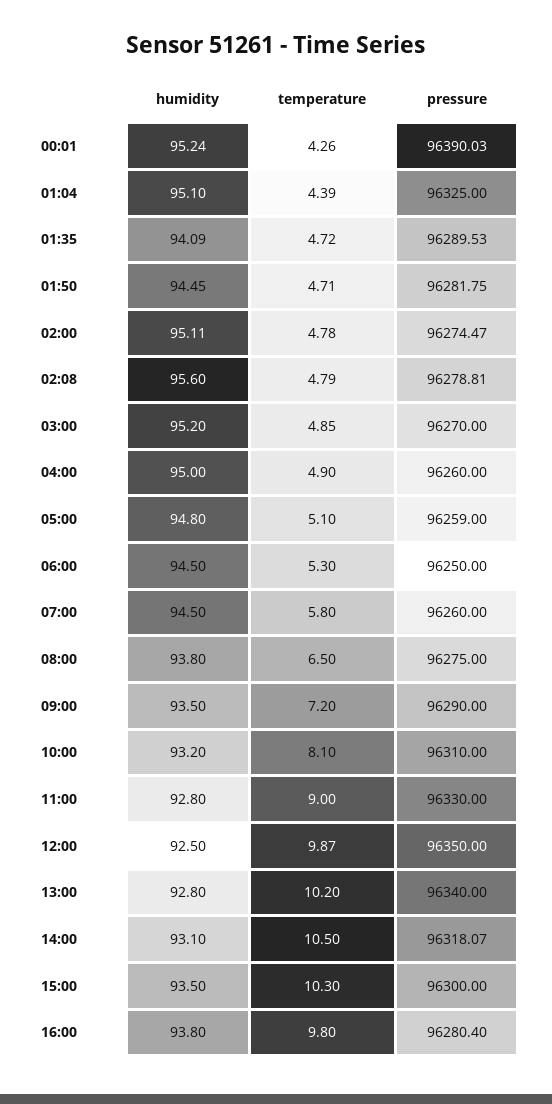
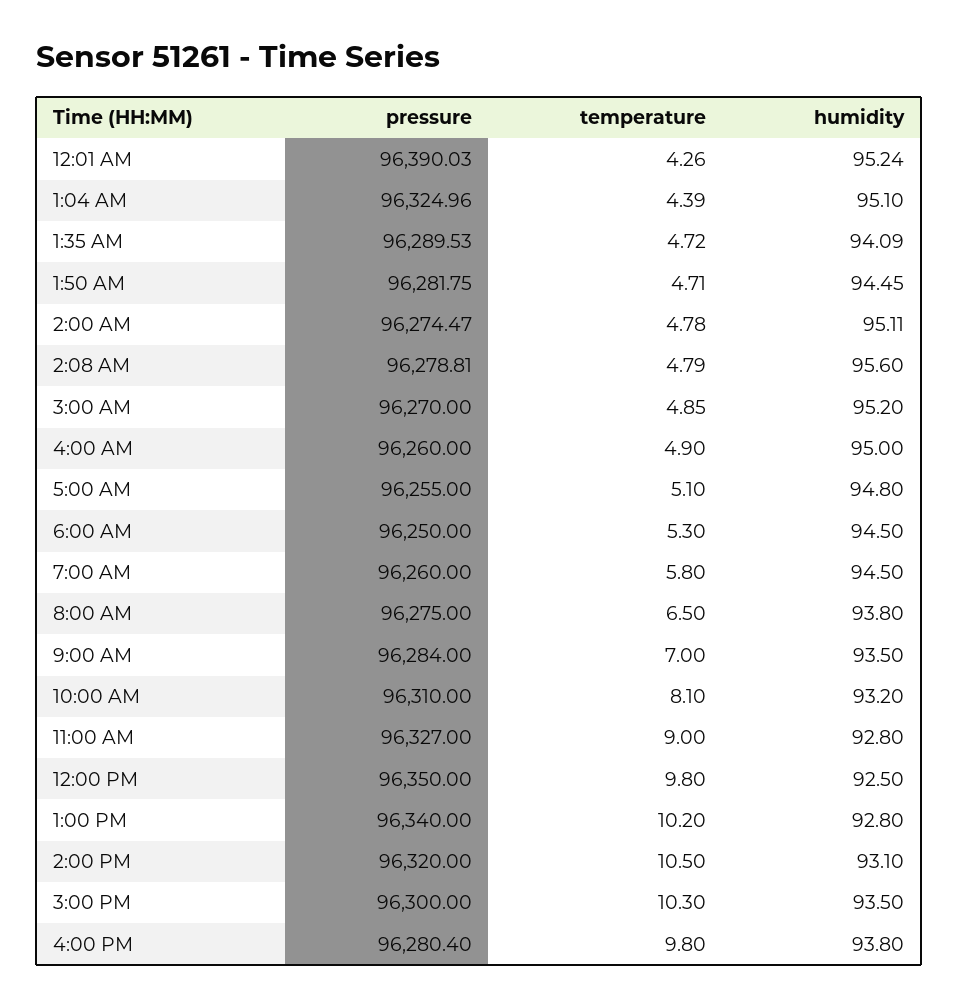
  {
    "humidity": {
      "00:01": 95.24,
      "01:04": 95.1,
      "01:35": 94.09,
      "01:50": 94.45,
      "02:00": 95.11,
      "02:08": 95.6,
      "03:00": 95.2,
      "04:00": 95,
      "05:00": 94.8,
      "06:00": 94.5,
      "07:00": 94.5,
      "08:00": 93.8,
      "09:00": 93.5,
      "10:00": 93.2,
      "11:00": 92.8,
      "12:00": 92.5,
      "13:00": 92.8,
      "14:00": 93.1,
      "15:00": 93.5,
      "16:00": 93.8
    },
    "temperature": {
      "00:01": 4.26,
      "01:04": 4.39,
      "01:35": 4.72,
      "01:50": 4.71,
      "02:00": 4.78,
      "02:08": 4.79,
      "03:00": 4.85,
      "04:00": 4.9,
      "05:00": 5.1,
      "06:00": 5.3,
      "07:00": 5.8,
      "08:00": 6.5,
-     "09:00": 7.2,
+     "09:00": 7,
      "10:00": 8.1,
      "11:00": 9,
-     "12:00": 9.87,
+     "12:00": 9.8,
      "13:00": 10.2,
      "14:00": 10.5,
      "15:00": 10.3,
      "16:00": 9.8
    },
    "pressure": {
      "00:01": 96390.03,
-     "01:04": 96325,
+     "01:04": 96324.96,
      "01:35": 96289.53,
      "01:50": 96281.75,
      "02:00": 96274.47,
      "02:08": 96278.81,
      "03:00": 96270,
      "04:00": 96260,
-     "05:00": 96259,
+     "05:00": 96255,
      "06:00": 96250,
      "07:00": 96260,
      "08:00": 96275,
-     "09:00": 96290,
+     "09:00": 96284,
      "10:00": 96310,
-     "11:00": 96330,
+     "11:00": 96327,
      "12:00": 96350,
      "13:00": 96340,
-     "14:00": 96318.07,
+     "14:00": 96320,
      "15:00": 96300,
      "16:00": 96280.4
    }
  }

